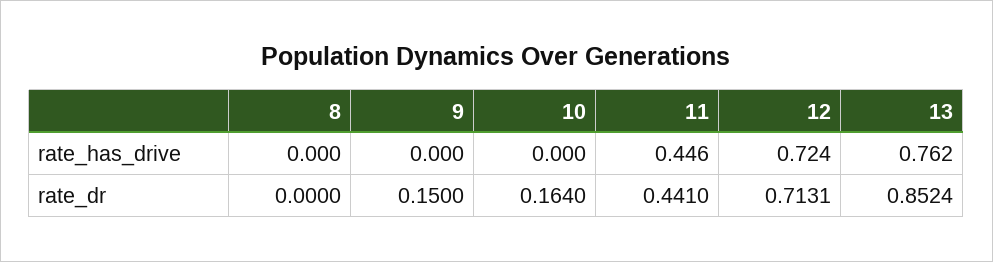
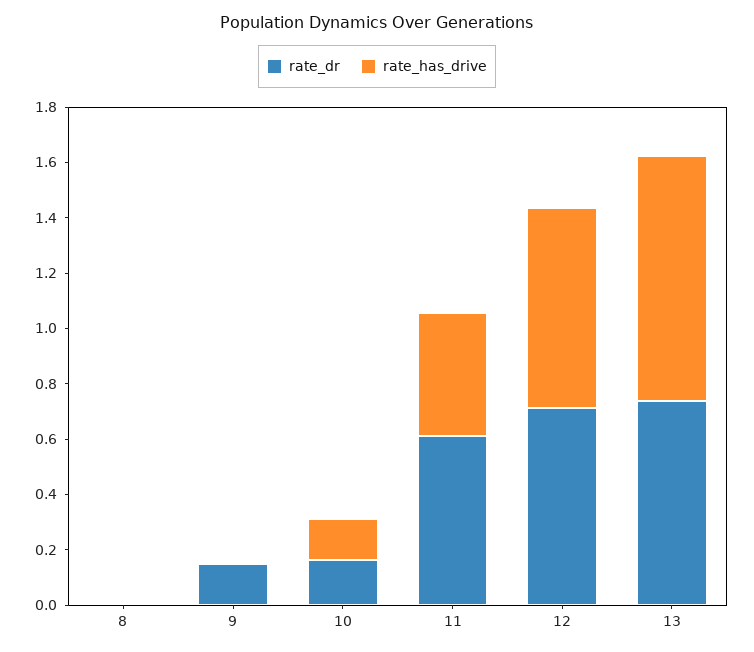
  {
    "rate_has_drive": {
      "8": 0,
      "9": 0,
-     "10": 0,
+     "10": 0.15,
      "11": 0.446,
      "12": 0.724,
-     "13": 0.762
+     "13": 0.9
    },
    "rate_dr": {
      "8": 0,
      "9": 0.15,
      "10": 0.164,
-     "11": 0.441,
+     "11": 0.6,
      "12": 0.7131,
-     "13": 0.8524
+     "13": 0.75
    }
  }

